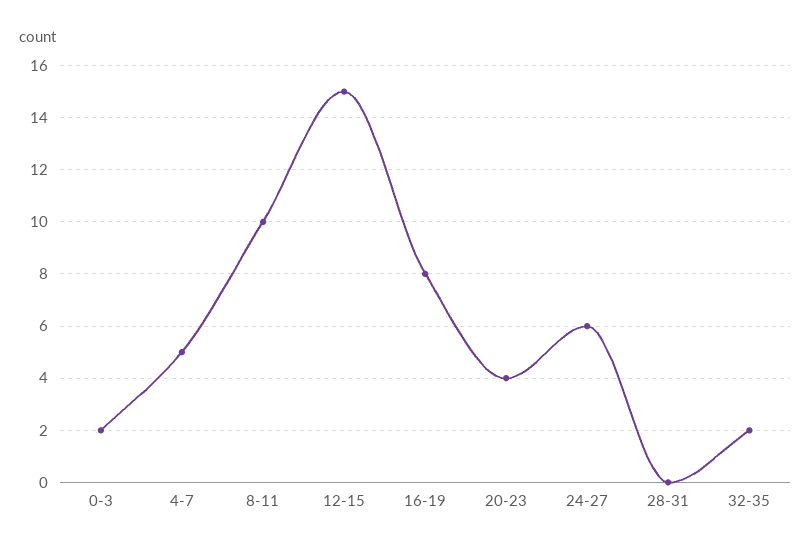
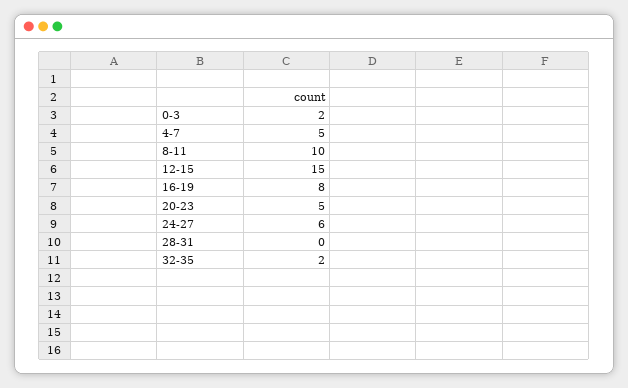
  {
    "0-3": 2,
    "4-7": 5,
    "8-11": 10,
    "12-15": 15,
    "16-19": 8,
-   "20-23": 4,
+   "20-23": 5,
    "24-27": 6,
    "28-31": 0,
    "32-35": 2
  }

